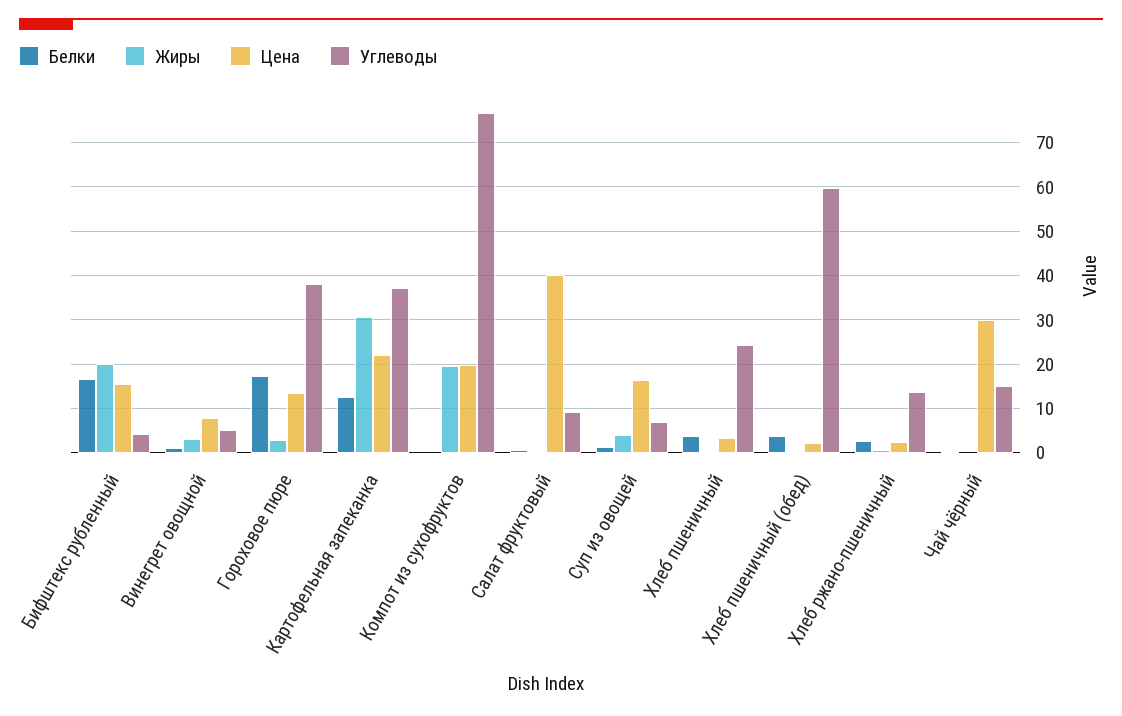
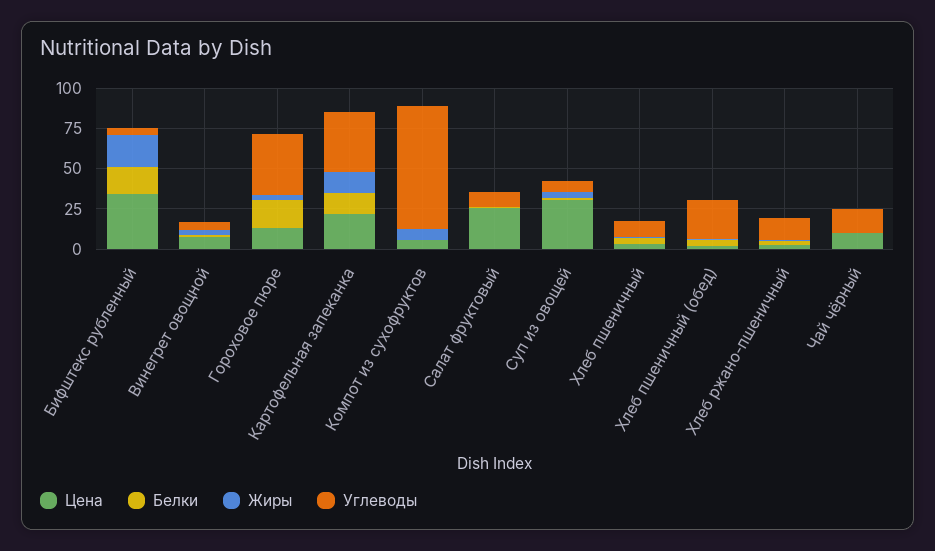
  {
    "Белки": {
      "Бифштекс рубленный": 16,
      "Винегрет овощной": 2,
      "Гороховое пюре": 18,
      "Картофельная запеканка": 12,
      "Компот из сухофруктов": 0,
      "Салат фруктовый": 0,
      "Суп из овощей": 2,
      "Хлеб пшеничный": 4,
      "Хлеб пшеничный (обед)": 4,
      "Хлеб ржано-пшеничный": 2,
      "Чай чёрный": 0
    },
    "Жиры": {
      "Бифштекс рубленный": 20,
      "Винегрет овощной": 4,
      "Гороховое пюре": 2,
-     "Картофельная запеканка": 30,
+     "Картофельная запеканка": 15,
-     "Компот из сухофруктов": 20,
+     "Компот из сухофруктов": 5,
      "Салат фруктовый": 0,
      "Суп из овощей": 4,
      "Хлеб пшеничный": 0,
      "Хлеб пшеничный (обед)": 0,
      "Хлеб ржано-пшеничный": 0,
      "Чай чёрный": 0
    },
    "Цена": {
-     "Бифштекс рубленный": 16,
+     "Бифштекс рубленный": 35,
      "Винегрет овощной": 8,
      "Гороховое пюре": 14,
      "Картофельная запеканка": 22,
-     "Компот из сухофруктов": 20,
+     "Компот из сухофруктов": 5,
-     "Салат фруктовый": 40,
+     "Салат фруктовый": 25,
-     "Суп из овощей": 16,
+     "Суп из овощей": 30,
      "Хлеб пшеничный": 4,
      "Хлеб пшеничный (обед)": 2,
      "Хлеб ржано-пшеничный": 2,
-     "Чай чёрный": 30
+     "Чай чёрный": 10
    },
    "Углеводы": {
      "Бифштекс рубленный": 4,
      "Винегрет овощной": 6,
      "Гороховое пюре": 38,
      "Картофельная запеканка": 38,
      "Компот из сухофруктов": 76,
      "Салат фруктовый": 10,
      "Суп из овощей": 8,
-     "Хлеб пшеничный": 24,
+     "Хлеб пшеничный": 10,
-     "Хлеб пшеничный (обед)": 60,
+     "Хлеб пшеничный (обед)": 25,
      "Хлеб ржано-пшеничный": 14,
      "Чай чёрный": 16
    }
  }

